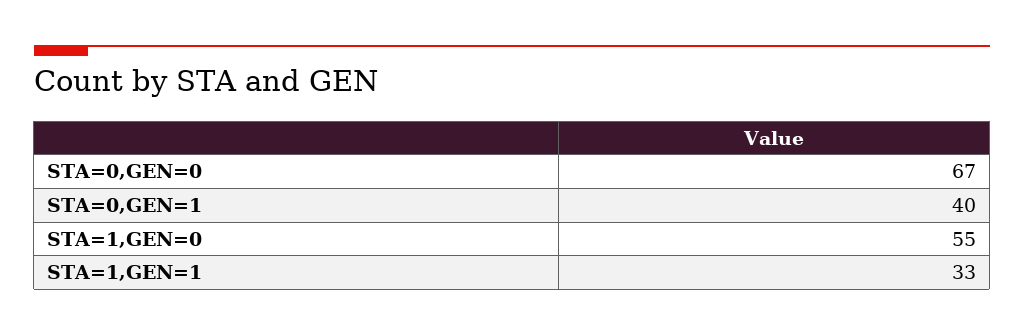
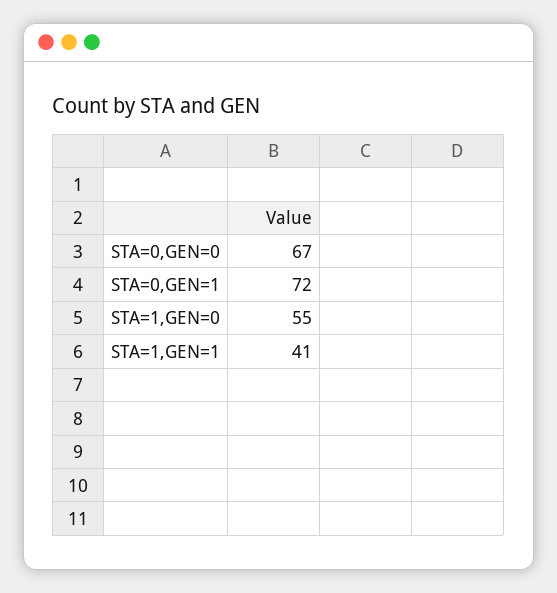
  {
    "STA=0,GEN=0": 67,
-   "STA=0,GEN=1": 40,
+   "STA=0,GEN=1": 72,
    "STA=1,GEN=0": 55,
-   "STA=1,GEN=1": 33
+   "STA=1,GEN=1": 41
  }

